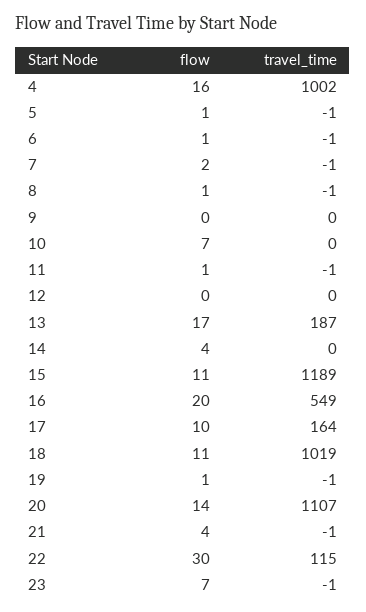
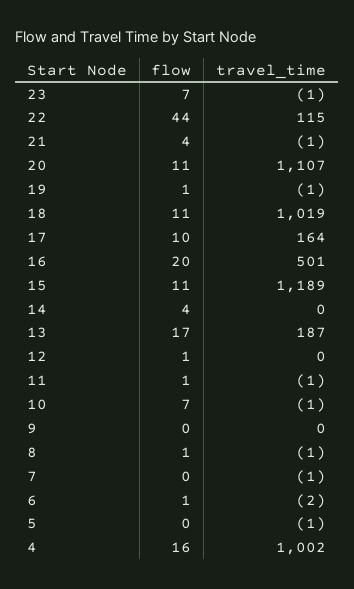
  {
    "flow": {
      "4": 16,
-     "5": 1,
+     "5": 0,
      "6": 1,
-     "7": 2,
+     "7": 0,
      "8": 1,
      "9": 0,
      "10": 7,
      "11": 1,
-     "12": 0,
+     "12": 1,
      "13": 17,
      "14": 4,
      "15": 11,
      "16": 20,
      "17": 10,
      "18": 11,
      "19": 1,
-     "20": 14,
+     "20": 11,
      "21": 4,
-     "22": 30,
+     "22": 44,
      "23": 7
    },
    "travel_time": {
      "4": 1002,
      "5": -1,
-     "6": -1,
+     "6": -2,
      "7": -1,
      "8": -1,
      "9": 0,
-     "10": 0,
+     "10": -1,
      "11": -1,
      "12": 0,
      "13": 187,
      "14": 0,
      "15": 1189,
-     "16": 549,
+     "16": 501,
      "17": 164,
      "18": 1019,
      "19": -1,
      "20": 1107,
      "21": -1,
      "22": 115,
      "23": -1
    }
  }

